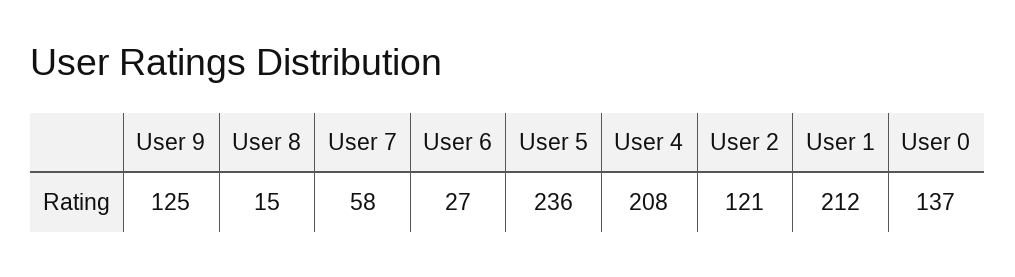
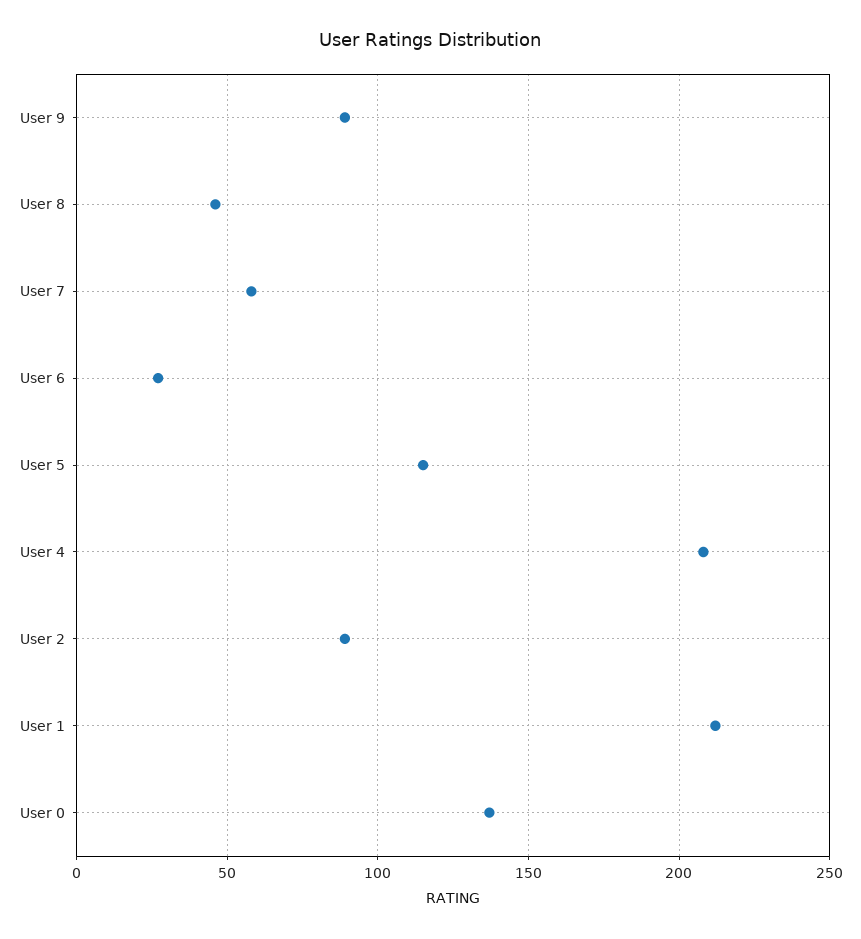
  {
-   "User 9": 125,
+   "User 9": 90,
-   "User 8": 15,
+   "User 8": 45,
    "User 7": 58,
    "User 6": 27,
-   "User 5": 236,
+   "User 5": 115,
    "User 4": 208,
-   "User 2": 121,
+   "User 2": 90,
    "User 1": 212,
    "User 0": 137
  }

